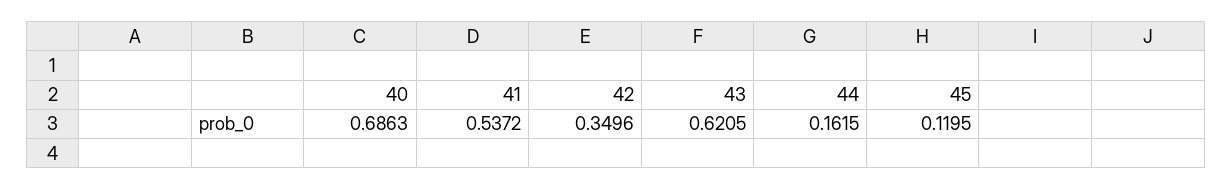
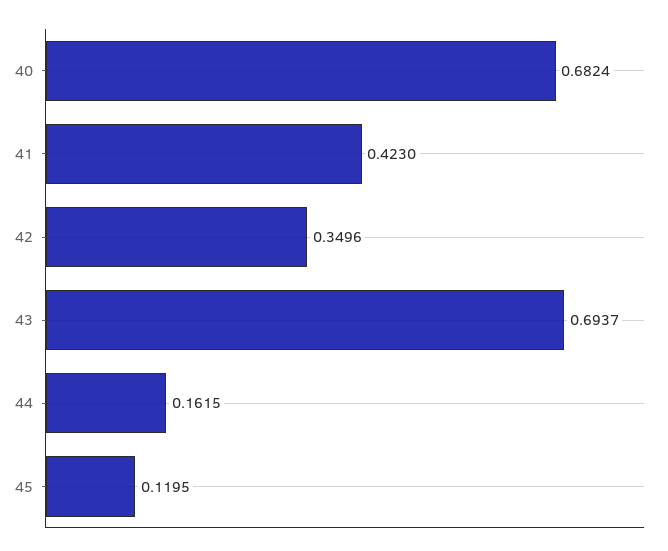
  {
-   "40": 0.6863,
+   "40": 0.6824,
-   "41": 0.5372,
+   "41": 0.423,
    "42": 0.3496,
-   "43": 0.6205,
+   "43": 0.6937,
    "44": 0.1615,
    "45": 0.1195
  }

